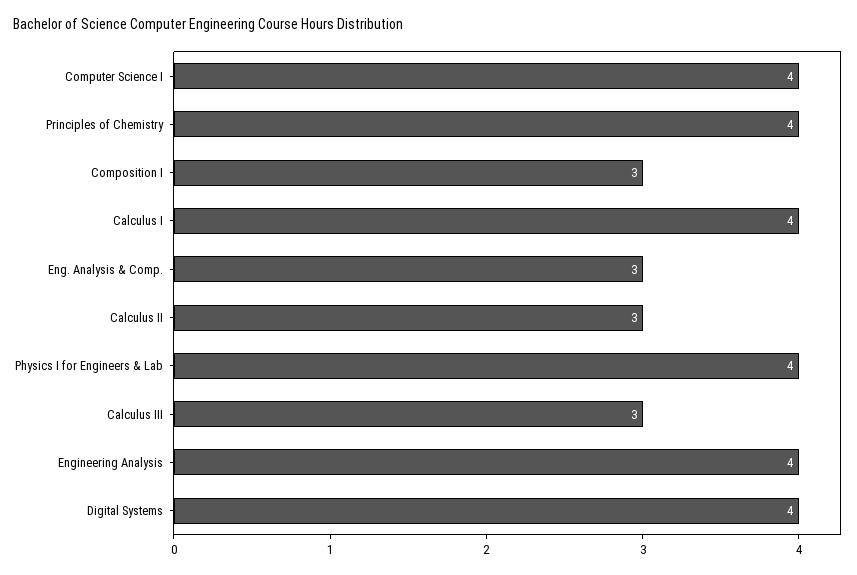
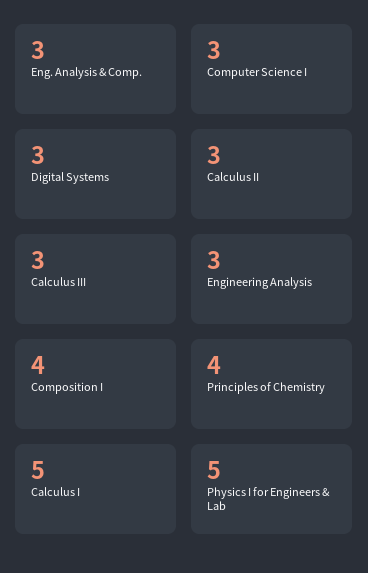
  {
-   "Computer Science I": 4,
+   "Computer Science I": 3,
    "Principles of Chemistry": 4,
-   "Composition I": 3,
+   "Composition I": 4,
-   "Calculus I": 4,
+   "Calculus I": 5,
    "Eng. Analysis & Comp.": 3,
    "Calculus II": 3,
-   "Physics I for Engineers & Lab": 4,
+   "Physics I for Engineers & Lab": 5,
    "Calculus III": 3,
-   "Engineering Analysis": 4,
+   "Engineering Analysis": 3,
-   "Digital Systems": 4
+   "Digital Systems": 3
  }

